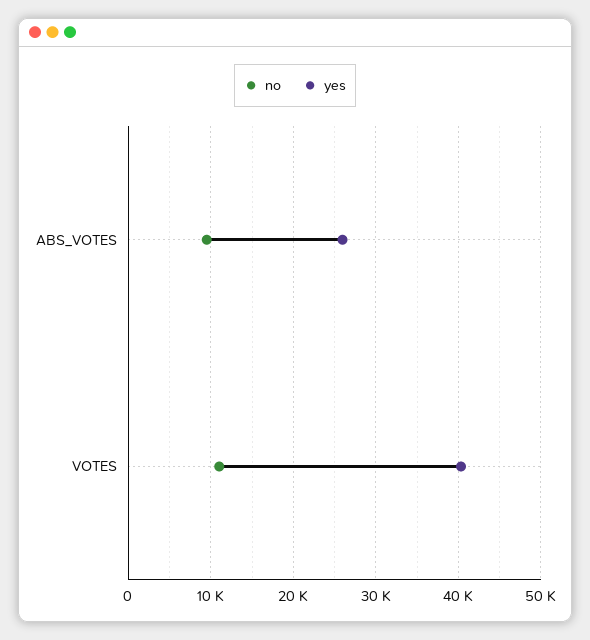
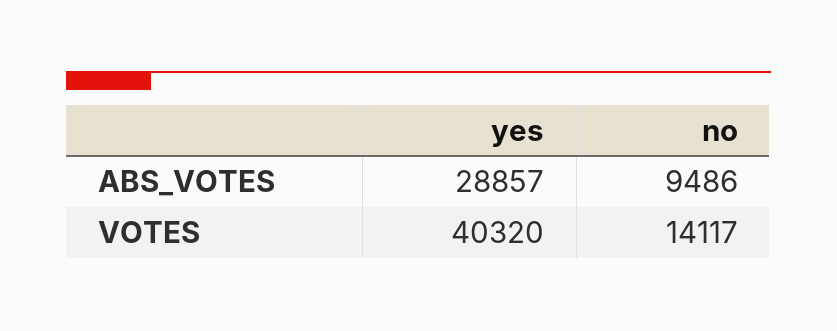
  {
    "no": {
      "ABS_VOTES": 9486,
-     "VOTES": 11000
+     "VOTES": 14117
    },
    "yes": {
-     "ABS_VOTES": 26000,
+     "ABS_VOTES": 28857,
      "VOTES": 40320
    }
  }

